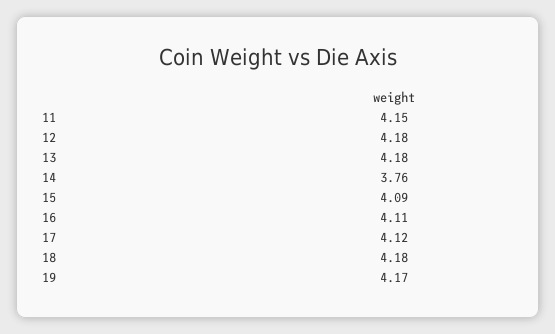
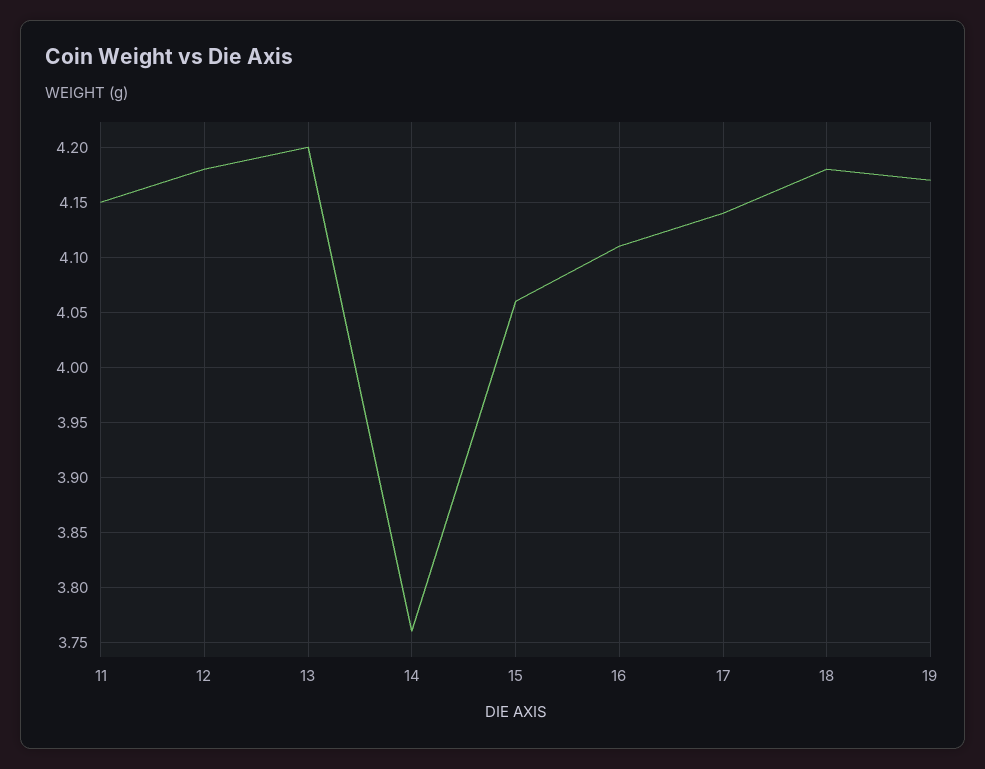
  {
    "11": 4.15,
    "12": 4.18,
-   "13": 4.18,
+   "13": 4.2,
    "14": 3.76,
-   "15": 4.09,
+   "15": 4.06,
    "16": 4.11,
-   "17": 4.12,
+   "17": 4.14,
    "18": 4.18,
    "19": 4.17
  }

